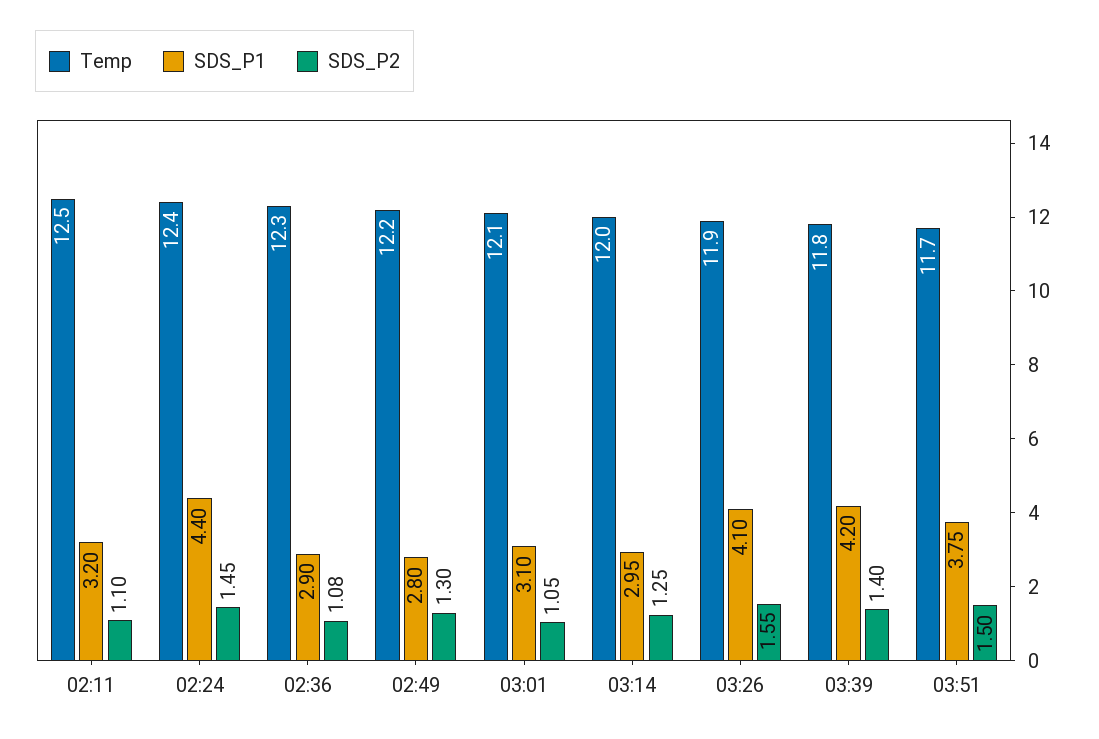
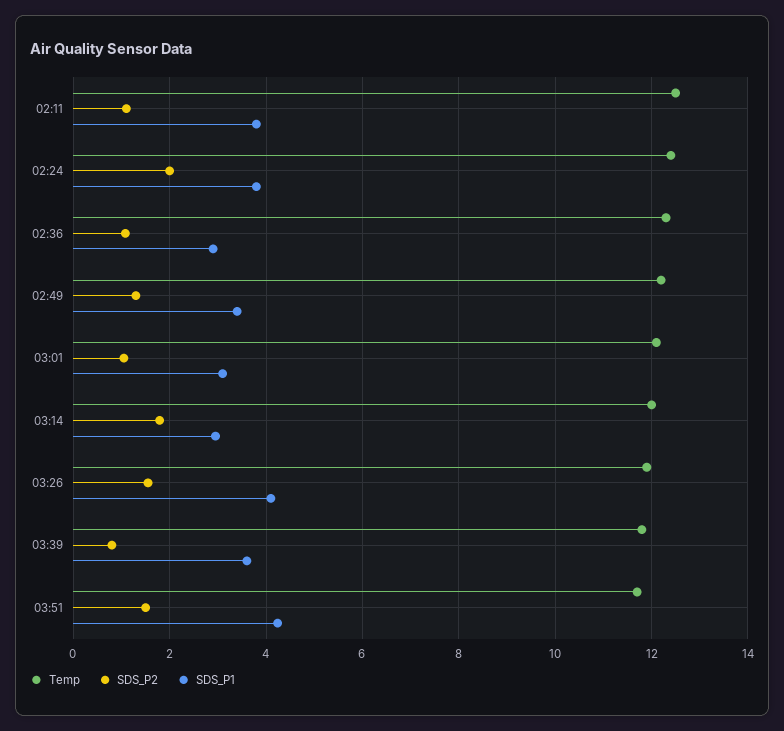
  {
    "Temp": {
      "02:11": 12.5,
      "02:24": 12.4,
      "02:36": 12.3,
      "02:49": 12.2,
      "03:01": 12.1,
      "03:14": 12,
      "03:26": 11.9,
      "03:39": 11.8,
      "03:51": 11.7
    },
    "SDS_P1": {
-     "02:11": 3.2,
+     "02:11": 3.8,
-     "02:24": 4.4,
+     "02:24": 3.8,
      "02:36": 2.9,
-     "02:49": 2.8,
+     "02:49": 3.4,
      "03:01": 3.1,
      "03:14": 2.95,
      "03:26": 4.1,
-     "03:39": 4.2,
+     "03:39": 3.6,
-     "03:51": 3.75
+     "03:51": 4.2
    },
    "SDS_P2": {
      "02:11": 1.1,
-     "02:24": 1.45,
+     "02:24": 2,
      "02:36": 1.08,
      "02:49": 1.3,
      "03:01": 1.05,
-     "03:14": 1.25,
+     "03:14": 1.8,
      "03:26": 1.55,
-     "03:39": 1.4,
+     "03:39": 0.8,
      "03:51": 1.5
    }
  }

